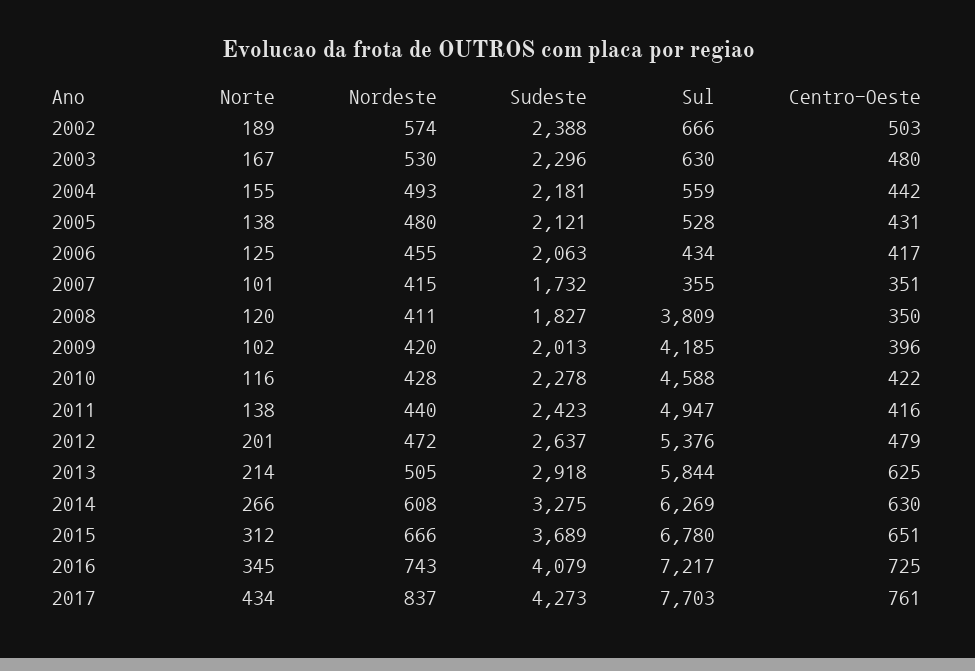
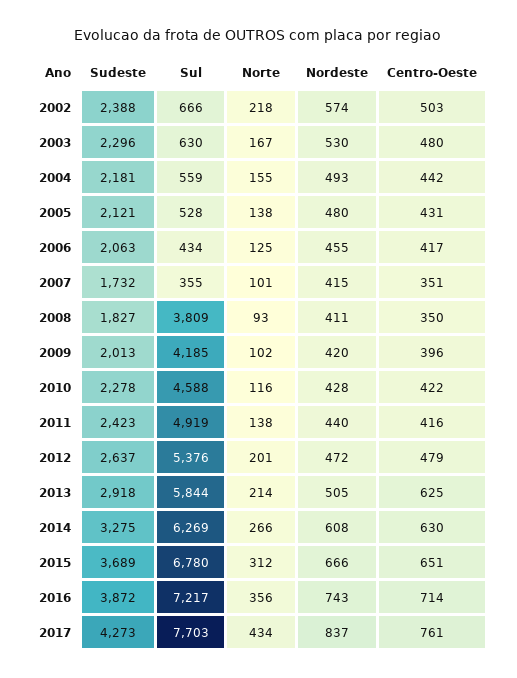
  {
    "Norte": {
-     "2002": 189,
+     "2002": 218,
      "2003": 167,
      "2004": 155,
      "2005": 138,
      "2006": 125,
      "2007": 101,
-     "2008": 120,
+     "2008": 93,
      "2009": 102,
      "2010": 116,
      "2011": 138,
      "2012": 201,
      "2013": 214,
      "2014": 266,
      "2015": 312,
-     "2016": 345,
+     "2016": 356,
      "2017": 434
    },
    "Nordeste": {
      "2002": 574,
      "2003": 530,
      "2004": 493,
      "2005": 480,
      "2006": 455,
      "2007": 415,
      "2008": 411,
      "2009": 420,
      "2010": 428,
      "2011": 440,
      "2012": 472,
      "2013": 505,
      "2014": 608,
      "2015": 666,
      "2016": 743,
      "2017": 837
    },
    "Sudeste": {
      "2002": 2388,
      "2003": 2296,
      "2004": 2181,
      "2005": 2121,
      "2006": 2063,
      "2007": 1732,
      "2008": 1827,
      "2009": 2013,
      "2010": 2278,
      "2011": 2423,
      "2012": 2637,
      "2013": 2918,
      "2014": 3275,
      "2015": 3689,
-     "2016": 4079,
+     "2016": 3872,
      "2017": 4273
    },
    "Sul": {
      "2002": 666,
      "2003": 630,
      "2004": 559,
      "2005": 528,
      "2006": 434,
      "2007": 355,
      "2008": 3809,
      "2009": 4185,
      "2010": 4588,
-     "2011": 4947,
+     "2011": 4919,
      "2012": 5376,
      "2013": 5844,
      "2014": 6269,
      "2015": 6780,
      "2016": 7217,
      "2017": 7703
    },
    "Centro-Oeste": {
      "2002": 503,
      "2003": 480,
      "2004": 442,
      "2005": 431,
      "2006": 417,
      "2007": 351,
      "2008": 350,
      "2009": 396,
      "2010": 422,
      "2011": 416,
      "2012": 479,
      "2013": 625,
      "2014": 630,
      "2015": 651,
-     "2016": 725,
+     "2016": 714,
      "2017": 761
    }
  }

